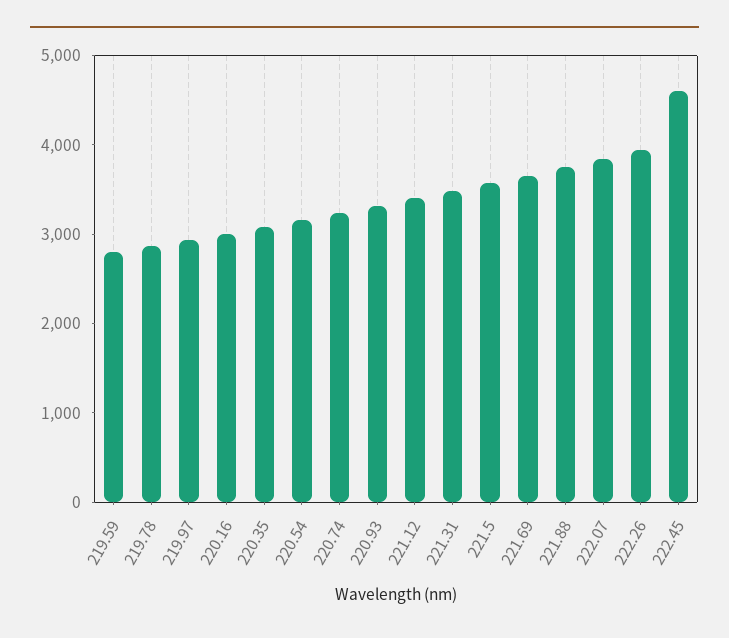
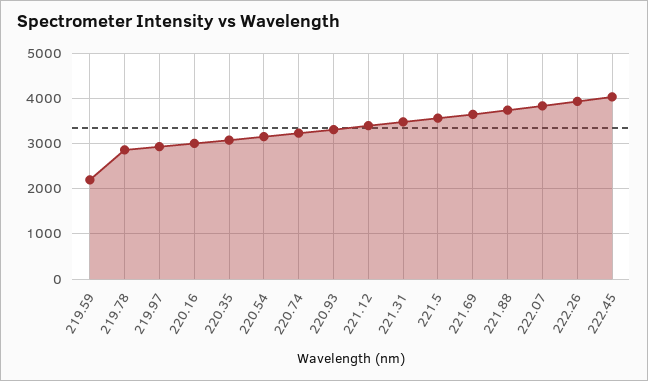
  {
-   "219.59": 2800,
+   "219.59": 2200,
    "219.78": 2800,
    "219.97": 3000,
    "220.16": 3000,
    "220.35": 3000,
    "220.54": 3200,
    "220.74": 3200,
    "220.93": 3400,
    "221.12": 3400,
    "221.31": 3400,
    "221.5": 3600,
    "221.69": 3600,
    "221.88": 3800,
    "222.07": 3800,
    "222.26": 4000,
-   "222.45": 4600
+   "222.45": 4000
  }

